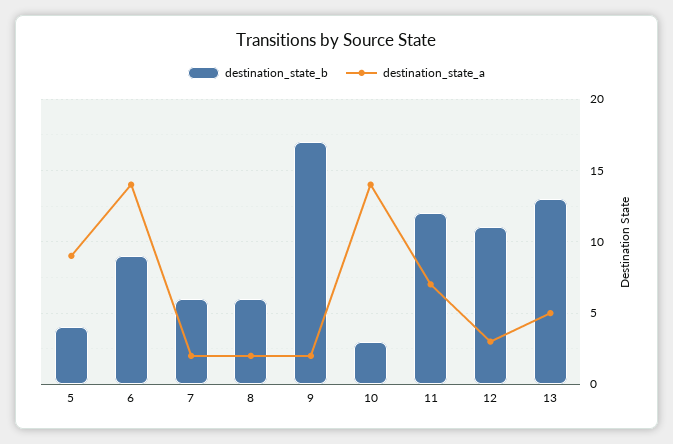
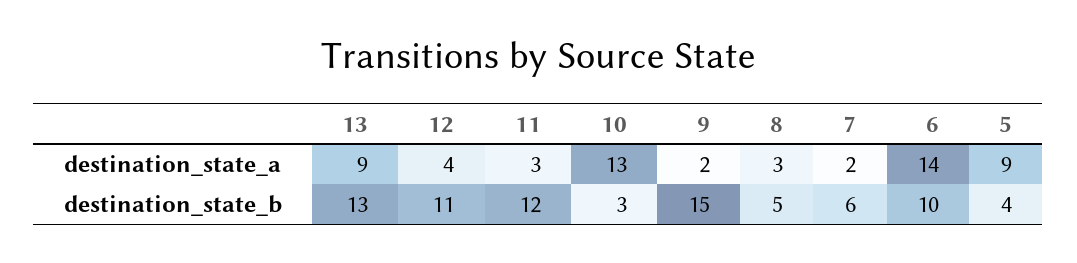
  {
    "destination_state_b": {
      "5": 4,
-     "6": 9,
+     "6": 10,
      "7": 6,
-     "8": 6,
+     "8": 5,
-     "9": 17,
+     "9": 15,
      "10": 3,
      "11": 12,
      "12": 11,
      "13": 13
    },
    "destination_state_a": {
      "5": 9,
      "6": 14,
      "7": 2,
-     "8": 2,
+     "8": 3,
      "9": 2,
-     "10": 14,
+     "10": 13,
-     "11": 7,
+     "11": 3,
-     "12": 3,
+     "12": 4,
-     "13": 5
+     "13": 9
    }
  }

